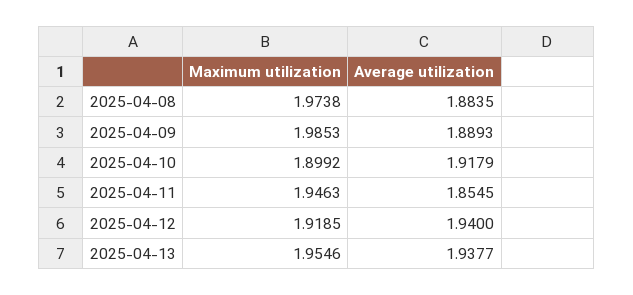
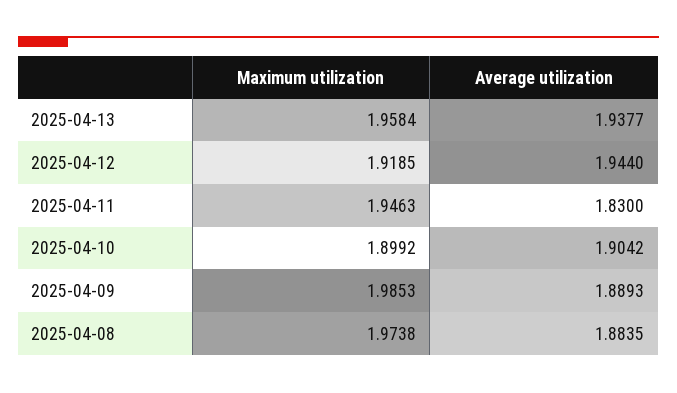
  {
    "Maximum utilization": {
      "2025-04-08": 1.9738,
      "2025-04-09": 1.9853,
      "2025-04-10": 1.8992,
      "2025-04-11": 1.9463,
      "2025-04-12": 1.9185,
-     "2025-04-13": 1.9546
+     "2025-04-13": 1.9584
    },
    "Average utilization": {
      "2025-04-08": 1.8835,
      "2025-04-09": 1.8893,
-     "2025-04-10": 1.9179,
+     "2025-04-10": 1.9042,
-     "2025-04-11": 1.8545,
+     "2025-04-11": 1.83,
-     "2025-04-12": 1.94,
+     "2025-04-12": 1.944,
      "2025-04-13": 1.9377
    }
  }

